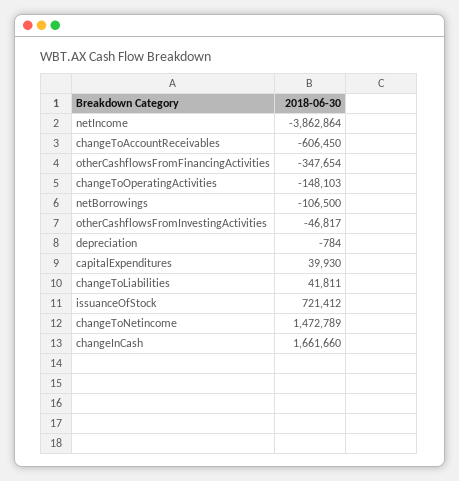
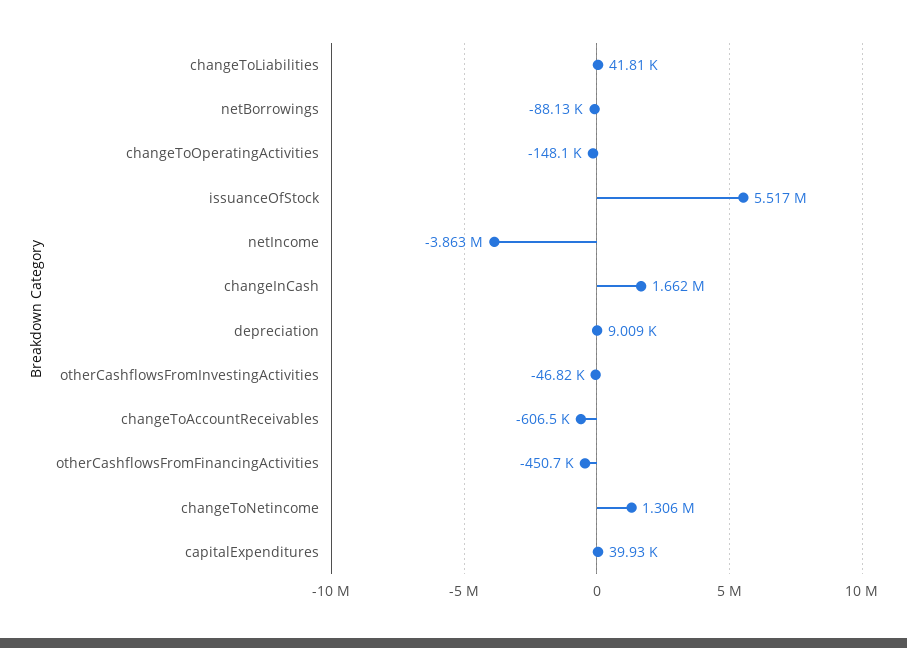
  {
    "netIncome": -3862864,
    "changeToAccountReceivables": -606450,
-   "otherCashflowsFromFinancingActivities": -347654,
+   "otherCashflowsFromFinancingActivities": -450700,
    "changeToOperatingActivities": -148103,
-   "netBorrowings": -106500,
+   "netBorrowings": -88130,
    "otherCashflowsFromInvestingActivities": -46817,
-   "depreciation": -784,
+   "depreciation": 9009,
    "capitalExpenditures": 39930,
    "changeToLiabilities": 41811,
-   "issuanceOfStock": 721412,
+   "issuanceOfStock": 5517000,
-   "changeToNetincome": 1472789,
+   "changeToNetincome": 1306000,
    "changeInCash": 1661660
  }

